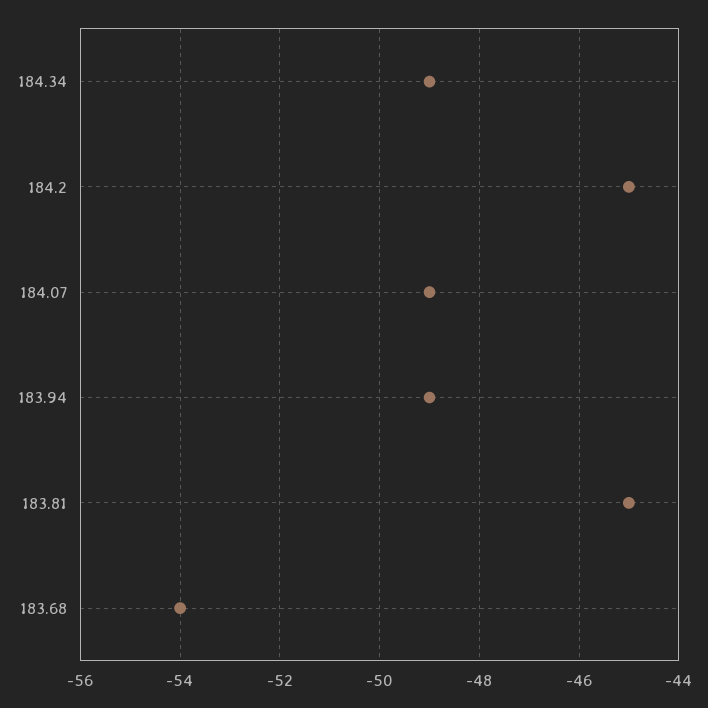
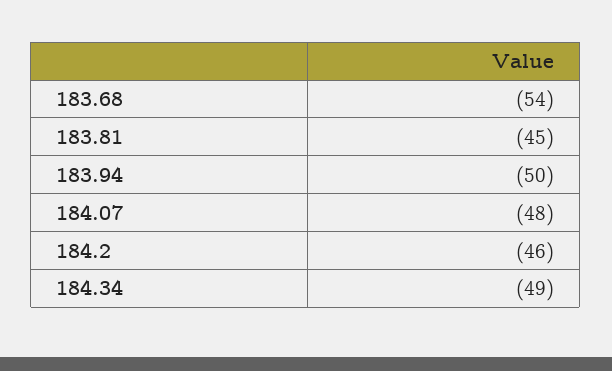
  {
    "184.34": -49,
-   "184.2": -45,
+   "184.2": -46,
-   "184.07": -49,
+   "184.07": -48,
-   "183.94": -49,
+   "183.94": -50,
    "183.81": -45,
    "183.68": -54
  }

